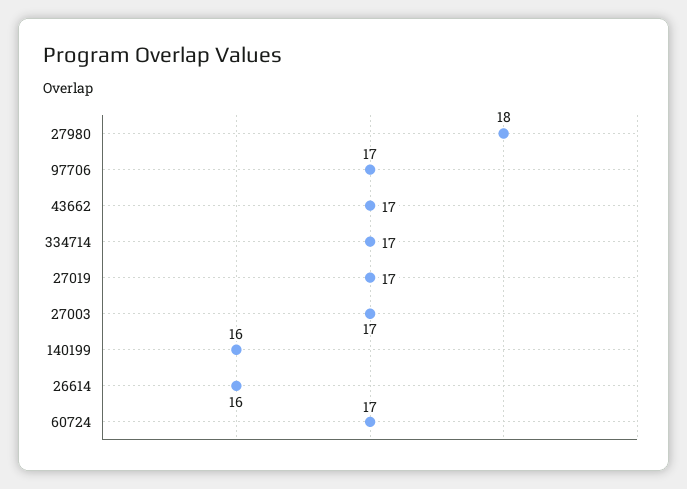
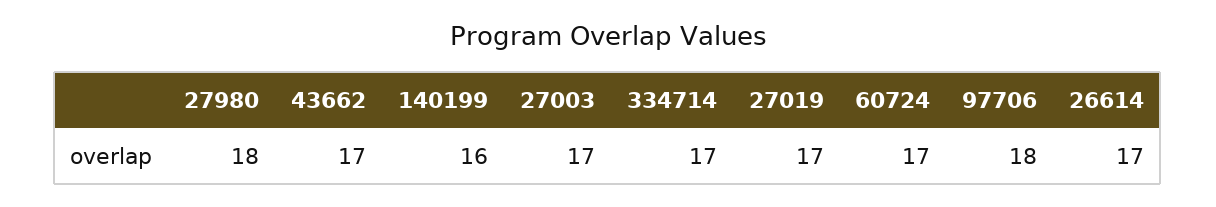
  {
    "27980": 18,
-   "97706": 17,
+   "97706": 18,
    "43662": 17,
    "334714": 17,
    "27019": 17,
    "27003": 17,
    "140199": 16,
-   "26614": 16,
+   "26614": 17,
    "60724": 17
  }

